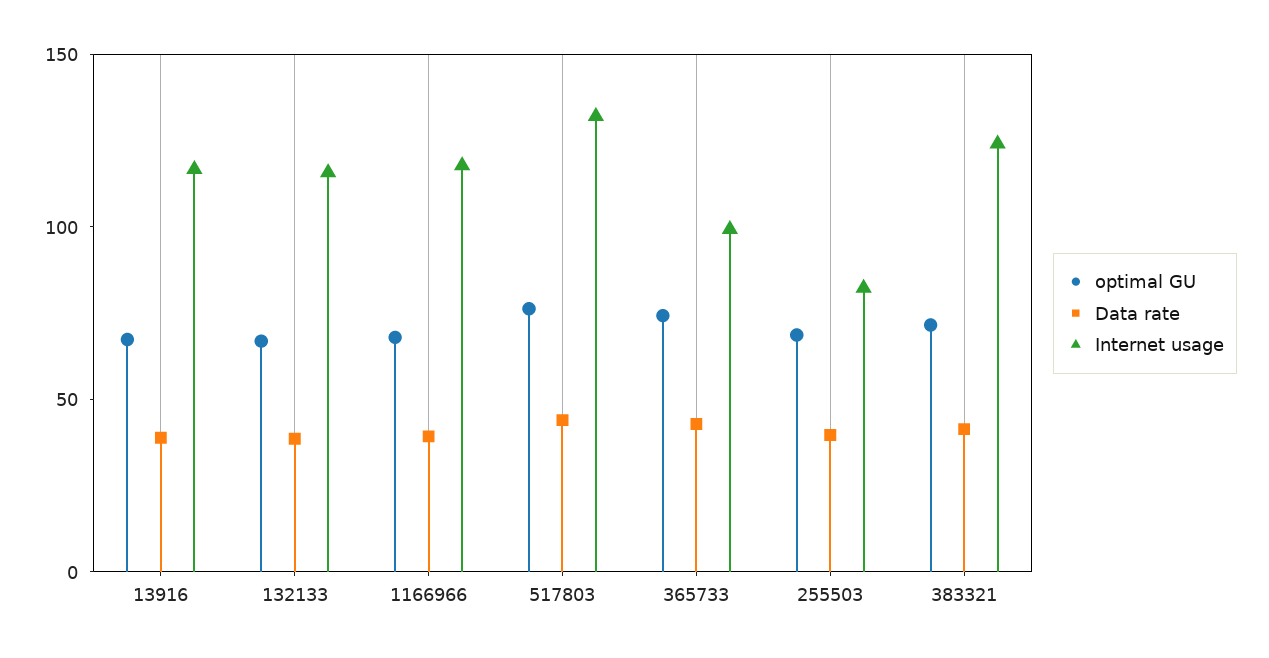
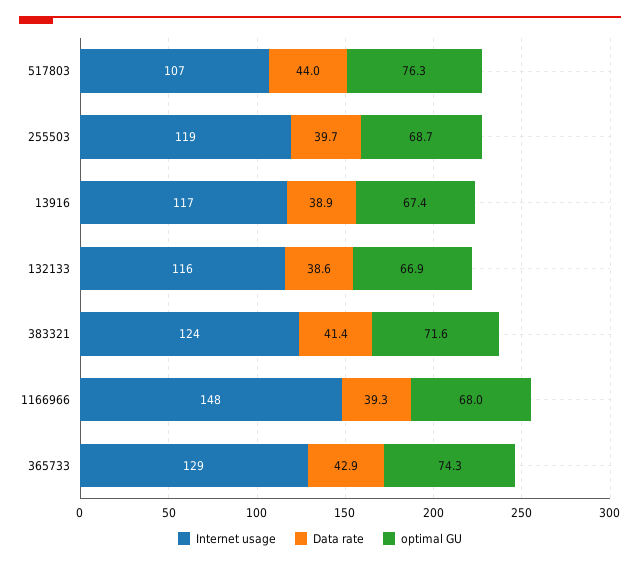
  {
    "optimal GU": {
      "13916": 67.4,
      "132133": 66.9,
      "1166966": 68,
      "517803": 76.3,
      "365733": 74.3,
      "255503": 68.7,
      "383321": 71.6
    },
    "Data rate": {
      "13916": 38.9,
      "132133": 38.6,
      "1166966": 39.3,
      "517803": 44,
      "365733": 42.9,
      "255503": 39.7,
      "383321": 41.4
    },
    "Internet usage": {
      "13916": 117,
      "132133": 116,
-     "1166966": 120,
+     "1166966": 148,
-     "517803": 130,
+     "517803": 107,
-     "365733": 100,
+     "365733": 129,
-     "255503": 80,
+     "255503": 119,
      "383321": 124
    }
  }

